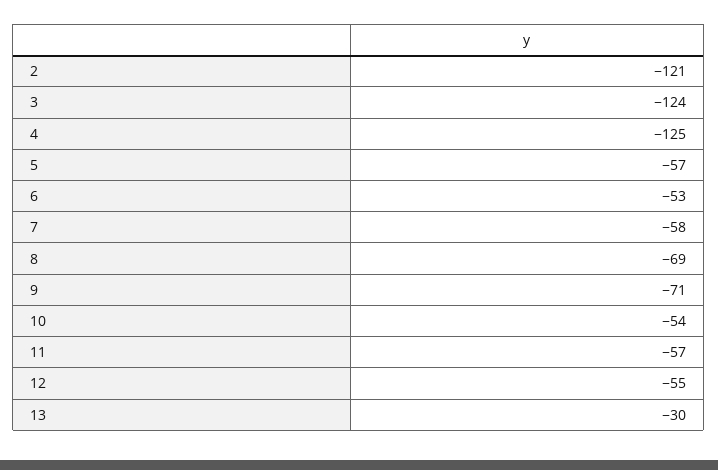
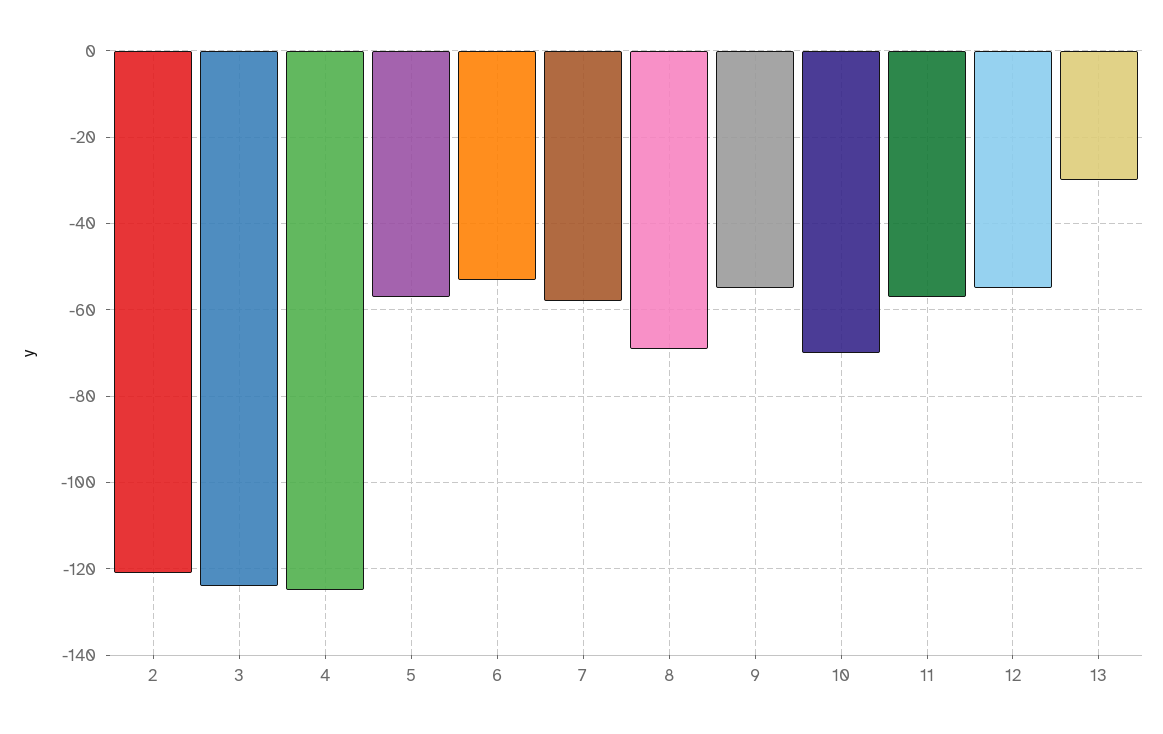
  {
    "2": -121,
    "3": -124,
    "4": -125,
    "5": -57,
    "6": -53,
    "7": -58,
    "8": -69,
-   "9": -71,
+   "9": -55,
-   "10": -54,
+   "10": -70,
    "11": -57,
    "12": -55,
    "13": -30
  }

